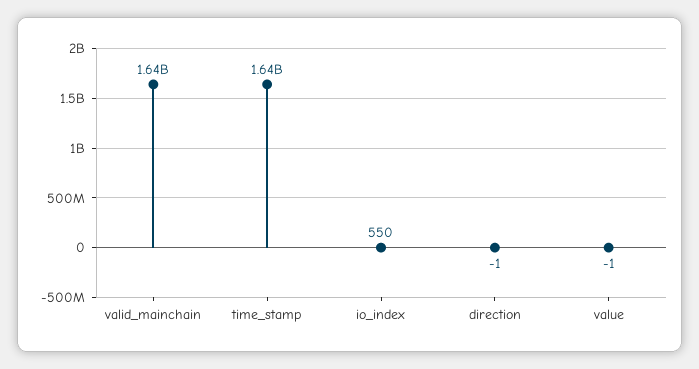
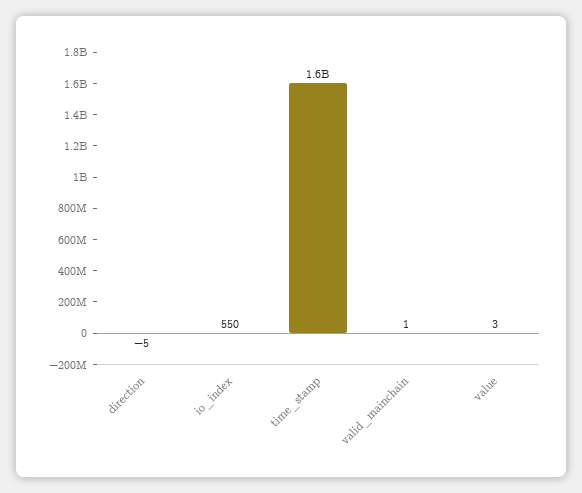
  {
-   "valid_mainchain": 1640000000,
+   "valid_mainchain": 1,
    "time_stamp": 1640000000,
    "io_index": 550,
-   "direction": -1,
+   "direction": -5,
-   "value": -1
+   "value": 3
  }

